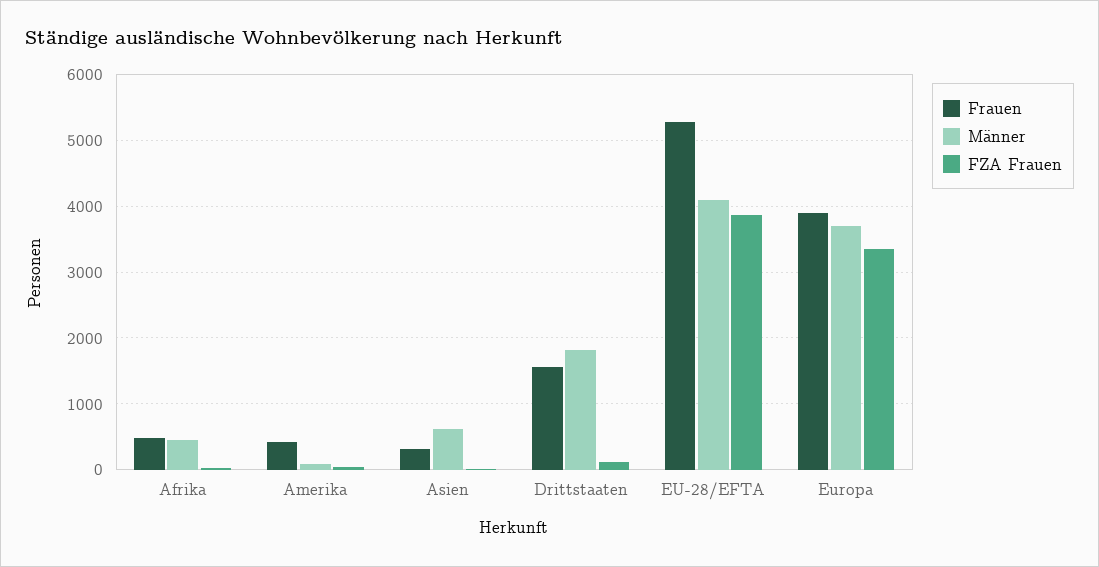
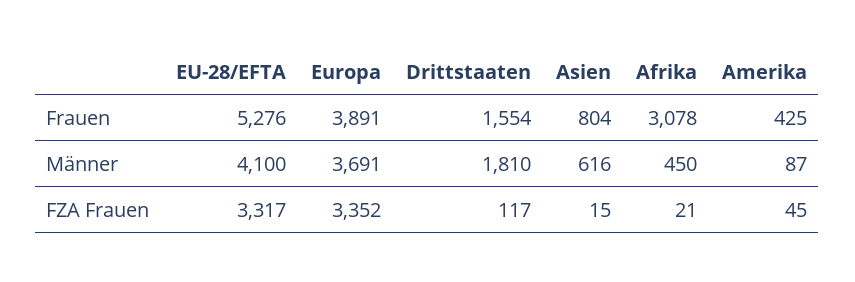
  {
    "Frauen": {
-     "Afrika": 500,
+     "Afrika": 3078,
      "Amerika": 425,
-     "Asien": 300,
+     "Asien": 804,
      "Drittstaaten": 1554,
      "EU-28/EFTA": 5276,
      "Europa": 3891
    },
    "Männer": {
      "Afrika": 450,
      "Amerika": 87,
      "Asien": 616,
      "Drittstaaten": 1810,
      "EU-28/EFTA": 4100,
      "Europa": 3691
    },
    "FZA Frauen": {
      "Afrika": 21,
      "Amerika": 45,
      "Asien": 15,
      "Drittstaaten": 117,
-     "EU-28/EFTA": 3900,
+     "EU-28/EFTA": 3317,
      "Europa": 3352
    }
  }

